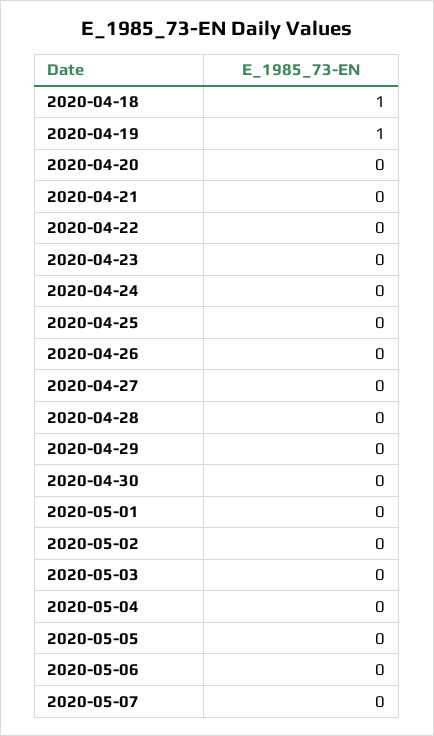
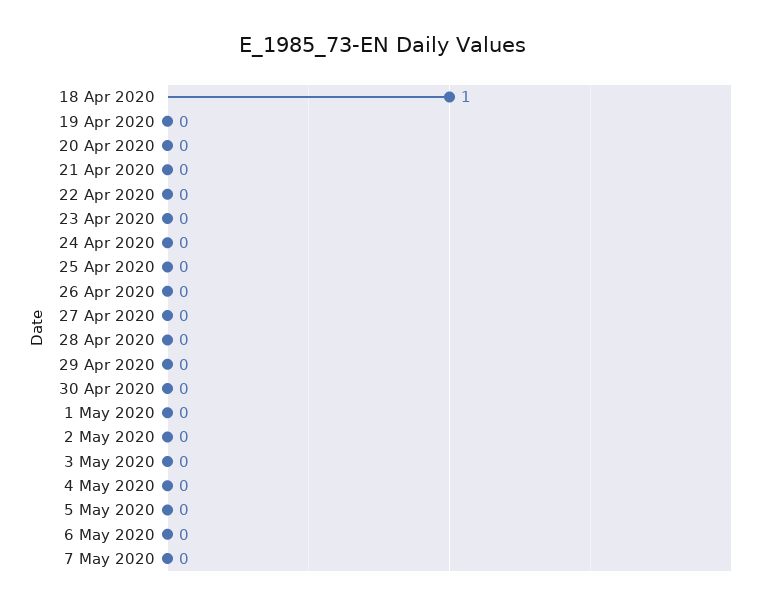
  {
    "2020-04-18": 1,
-   "2020-04-19": 1,
+   "2020-04-19": 0,
    "2020-04-20": 0,
    "2020-04-21": 0,
    "2020-04-22": 0,
    "2020-04-23": 0,
    "2020-04-24": 0,
    "2020-04-25": 0,
    "2020-04-26": 0,
    "2020-04-27": 0,
    "2020-04-28": 0,
    "2020-04-29": 0,
    "2020-04-30": 0,
    "2020-05-01": 0,
    "2020-05-02": 0,
    "2020-05-03": 0,
    "2020-05-04": 0,
    "2020-05-05": 0,
    "2020-05-06": 0,
    "2020-05-07": 0
  }

